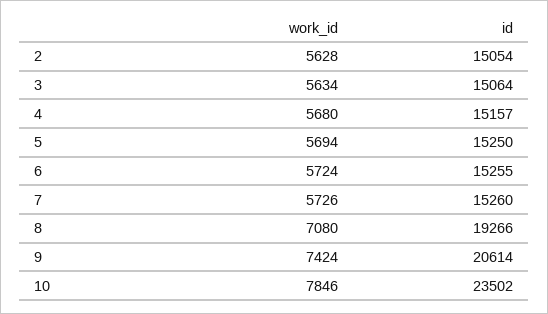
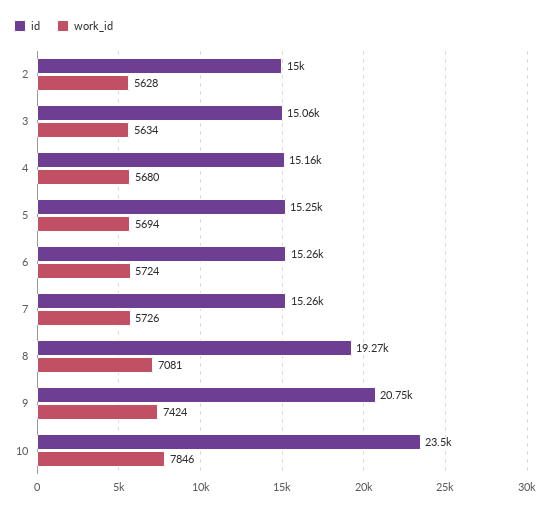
  {
    "work_id": {
      "2": 5628,
      "3": 5634,
      "4": 5680,
      "5": 5694,
      "6": 5724,
      "7": 5726,
-     "8": 7080,
+     "8": 7081,
      "9": 7424,
      "10": 7846
    },
    "id": {
-     "2": 15054,
+     "2": 15000,
      "3": 15064,
      "4": 15157,
      "5": 15250,
      "6": 15255,
      "7": 15260,
      "8": 19266,
-     "9": 20614,
+     "9": 20750,
      "10": 23502
    }
  }

